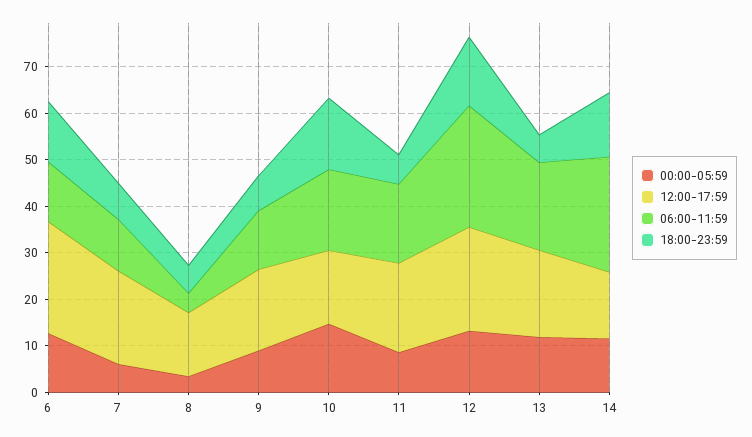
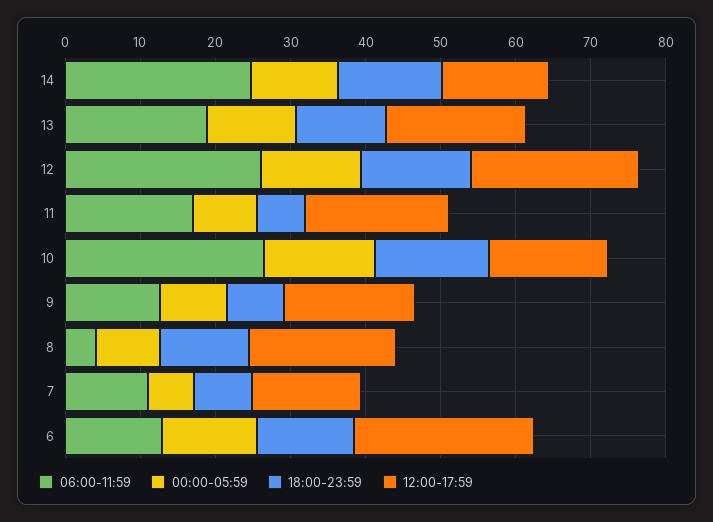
  {
    "00:00-05:59": {
      "6": 12,
      "7": 6,
-     "8": 4,
+     "8": 8,
      "9": 8,
      "10": 14,
      "11": 8,
      "12": 14,
      "13": 12,
      "14": 12
    },
    "12:00-17:59": {
      "6": 24,
-     "7": 20,
+     "7": 14,
-     "8": 14,
+     "8": 20,
      "9": 18,
      "10": 16,
      "11": 20,
      "12": 22,
      "13": 18,
      "14": 14
    },
    "06:00-11:59": {
      "6": 12,
      "7": 12,
      "8": 4,
      "9": 12,
-     "10": 18,
+     "10": 26,
      "11": 18,
      "12": 26,
      "13": 18,
      "14": 24
    },
    "18:00-23:59": {
      "6": 12,
      "7": 8,
-     "8": 6,
+     "8": 12,
      "9": 8,
      "10": 16,
      "11": 6,
      "12": 14,
-     "13": 6,
+     "13": 12,
      "14": 14
    }
  }

